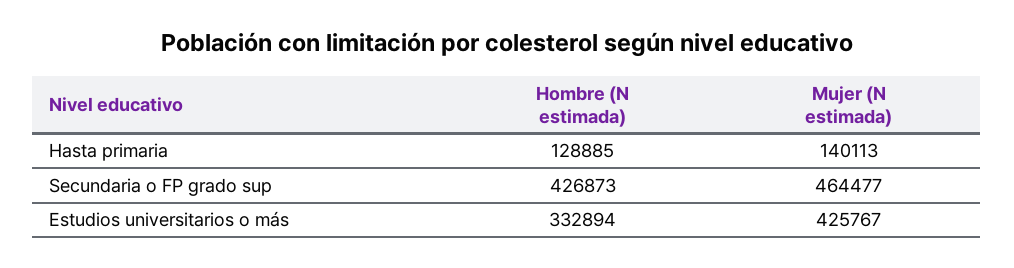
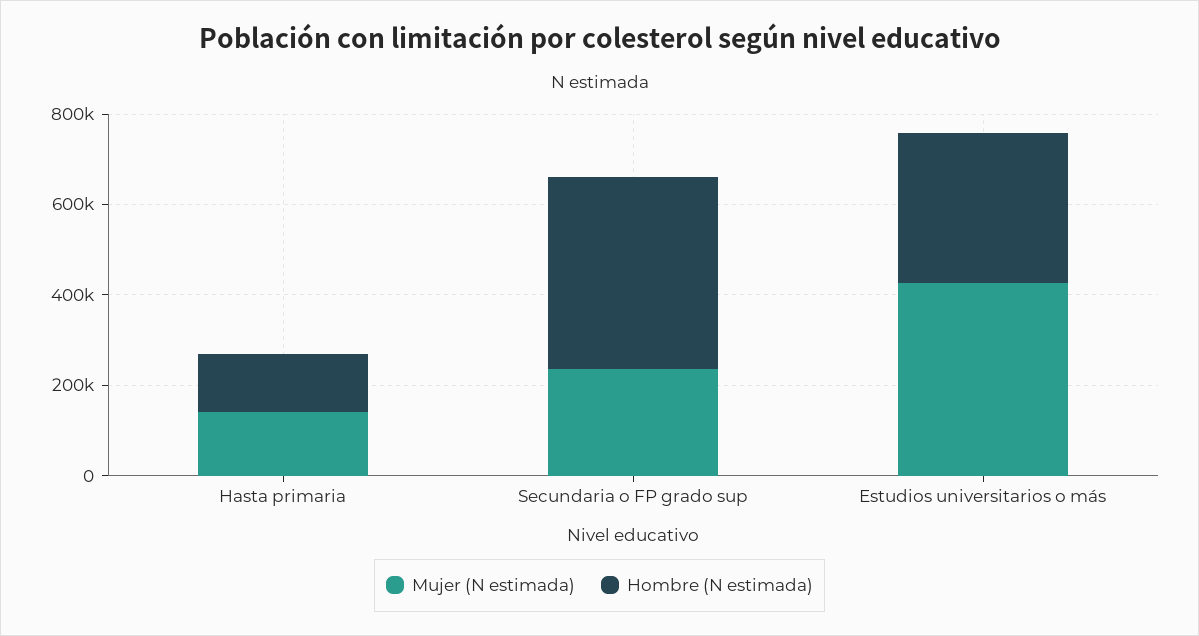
  {
    "Hombre (N estimada)": {
      "Hasta primaria": 128885,
      "Secundaria o FP grado sup": 426873,
      "Estudios universitarios o más": 332894
    },
    "Mujer (N estimada)": {
      "Hasta primaria": 140113,
-     "Secundaria o FP grado sup": 464477,
+     "Secundaria o FP grado sup": 250000,
      "Estudios universitarios o más": 425767
    }
  }

